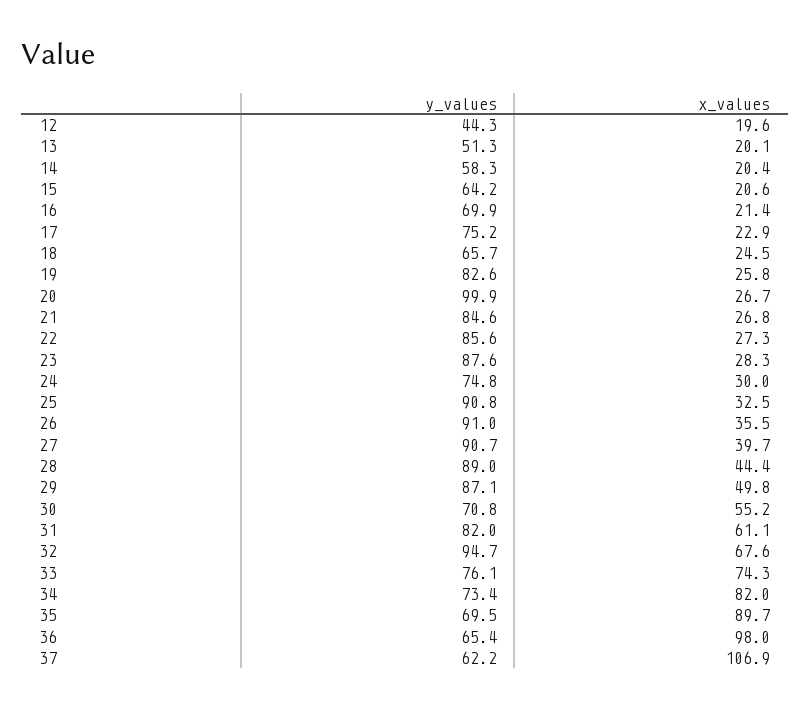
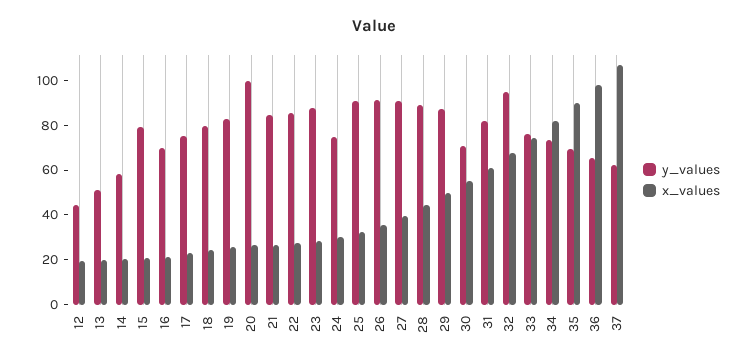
  {
    "y_values": {
      "12": 44.3,
      "13": 51.3,
      "14": 58.3,
-     "15": 64.2,
+     "15": 80,
      "16": 69.9,
      "17": 75.2,
-     "18": 65.7,
+     "18": 80,
      "19": 82.6,
      "20": 99.9,
      "21": 84.6,
      "22": 85.6,
      "23": 87.6,
      "24": 74.8,
      "25": 90.8,
      "26": 91,
      "27": 90.7,
      "28": 89,
      "29": 87.1,
      "30": 70.8,
      "31": 82,
      "32": 94.7,
      "33": 76.1,
      "34": 73.4,
      "35": 69.5,
      "36": 65.4,
      "37": 62.2
    },
    "x_values": {
      "12": 19.6,
      "13": 20.1,
      "14": 20.4,
      "15": 20.6,
      "16": 21.4,
      "17": 22.9,
      "18": 24.5,
      "19": 25.8,
      "20": 26.7,
      "21": 26.8,
      "22": 27.3,
      "23": 28.3,
      "24": 30,
      "25": 32.5,
      "26": 35.5,
      "27": 39.7,
      "28": 44.4,
      "29": 49.8,
      "30": 55.2,
      "31": 61.1,
      "32": 67.6,
      "33": 74.3,
      "34": 82,
      "35": 89.7,
      "36": 98,
      "37": 106.9
    }
  }

